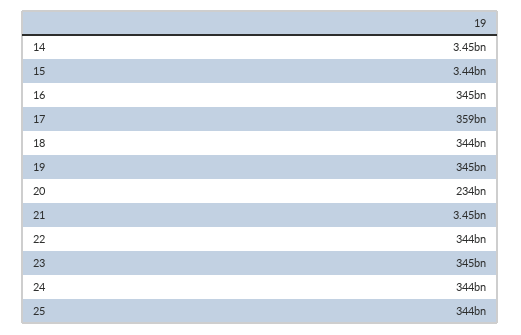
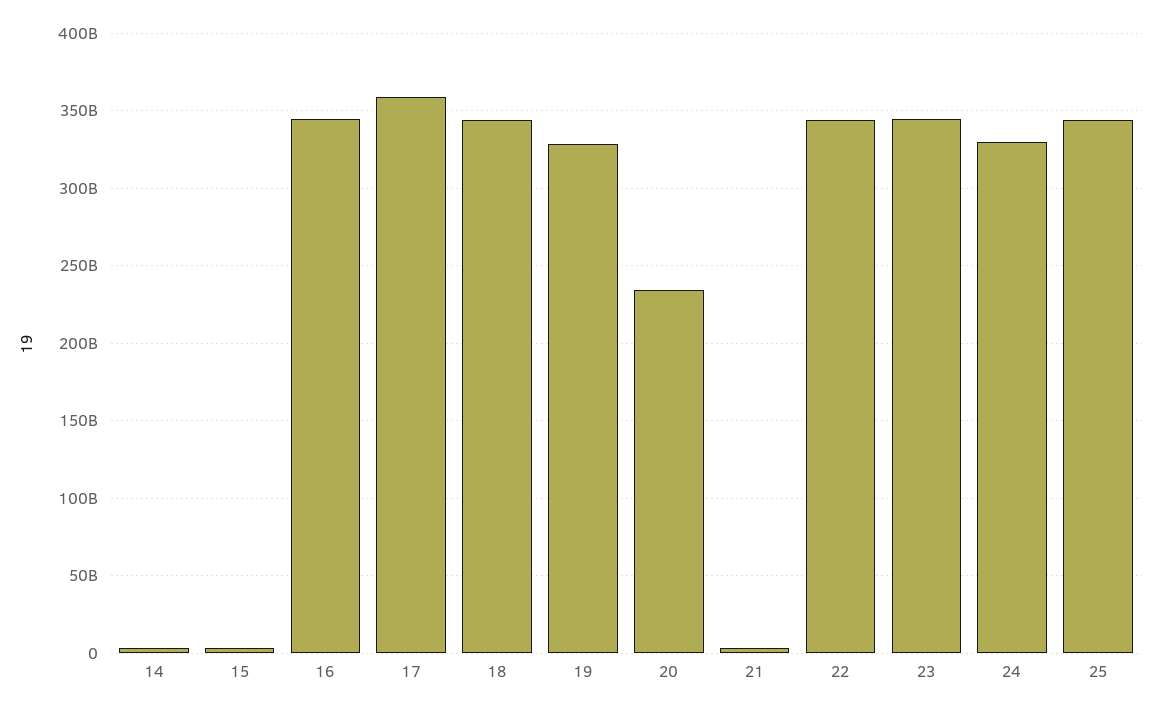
  {
    "14": 3450000000,
    "15": 3440000000,
    "16": 345000000000,
    "17": 359000000000,
    "18": 344000000000,
-   "19": 345000000000,
+   "19": 330000000000,
    "20": 234000000000,
    "21": 3450000000,
    "22": 344000000000,
    "23": 345000000000,
-   "24": 344000000000,
+   "24": 330000000000,
    "25": 344000000000
  }

